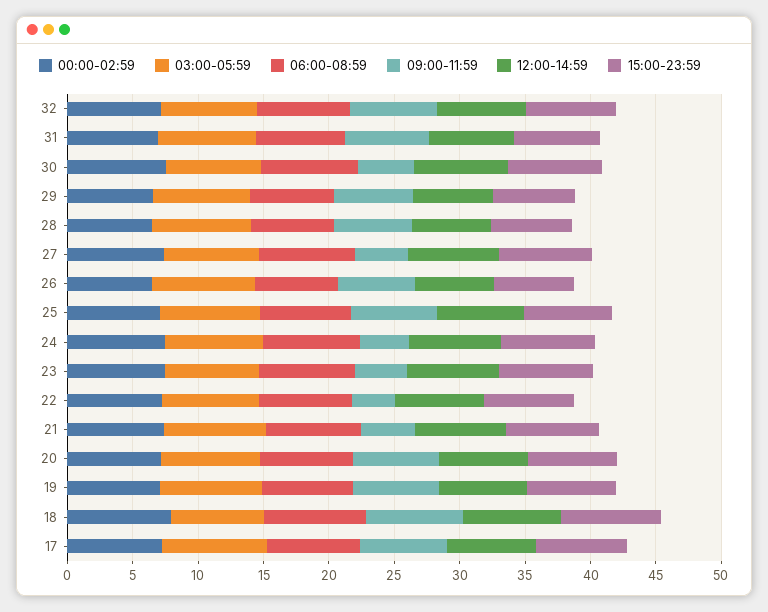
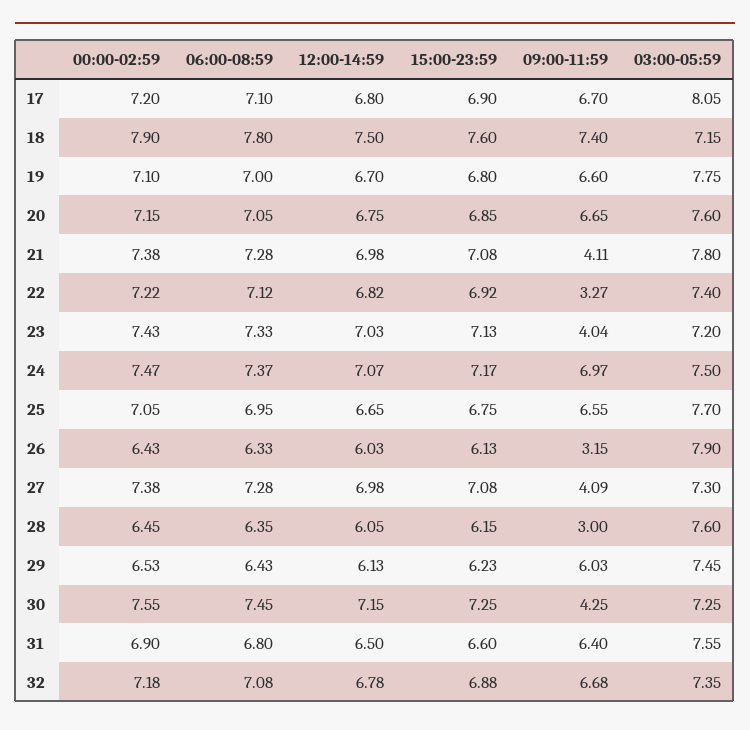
  {
    "00:00-02:59": {
      "32": 7.18,
      "31": 6.9,
      "30": 7.55,
      "29": 6.53,
      "28": 6.45,
      "27": 7.38,
      "26": 6.43,
      "25": 7.05,
      "24": 7.47,
      "23": 7.43,
      "22": 7.22,
      "21": 7.38,
      "20": 7.15,
      "19": 7.1,
      "18": 7.9,
      "17": 7.2
    },
    "03:00-05:59": {
      "32": 7.35,
      "31": 7.55,
      "30": 7.25,
      "29": 7.45,
      "28": 7.6,
      "27": 7.3,
      "26": 7.9,
      "25": 7.7,
      "24": 7.5,
      "23": 7.2,
      "22": 7.4,
      "21": 7.8,
      "20": 7.6,
      "19": 7.75,
      "18": 7.15,
      "17": 8.05
    },
    "06:00-08:59": {
      "32": 7.08,
      "31": 6.8,
      "30": 7.45,
      "29": 6.43,
      "28": 6.35,
      "27": 7.28,
      "26": 6.33,
      "25": 6.95,
      "24": 7.37,
      "23": 7.33,
      "22": 7.12,
      "21": 7.28,
      "20": 7.05,
      "19": 7,
      "18": 7.8,
      "17": 7.1
    },
    "09:00-11:59": {
      "32": 6.68,
      "31": 6.4,
      "30": 4.25,
      "29": 6.03,
-     "28": 6,
+     "28": 3,
      "27": 4.09,
-     "26": 6,
+     "26": 3.15,
      "25": 6.55,
-     "24": 4,
+     "24": 6.97,
      "23": 4.04,
      "22": 3.27,
      "21": 4.11,
      "20": 6.65,
      "19": 6.6,
      "18": 7.4,
      "17": 6.7
    },
    "12:00-14:59": {
      "32": 6.78,
      "31": 6.5,
      "30": 7.15,
      "29": 6.13,
      "28": 6.05,
      "27": 6.98,
      "26": 6.03,
      "25": 6.65,
      "24": 7.07,
      "23": 7.03,
      "22": 6.82,
      "21": 6.98,
      "20": 6.75,
      "19": 6.7,
      "18": 7.5,
      "17": 6.8
    },
    "15:00-23:59": {
      "32": 6.88,
      "31": 6.6,
      "30": 7.25,
      "29": 6.23,
      "28": 6.15,
      "27": 7.08,
      "26": 6.13,
      "25": 6.75,
      "24": 7.17,
      "23": 7.13,
      "22": 6.92,
      "21": 7.08,
      "20": 6.85,
      "19": 6.8,
      "18": 7.6,
      "17": 6.9
    }
  }

